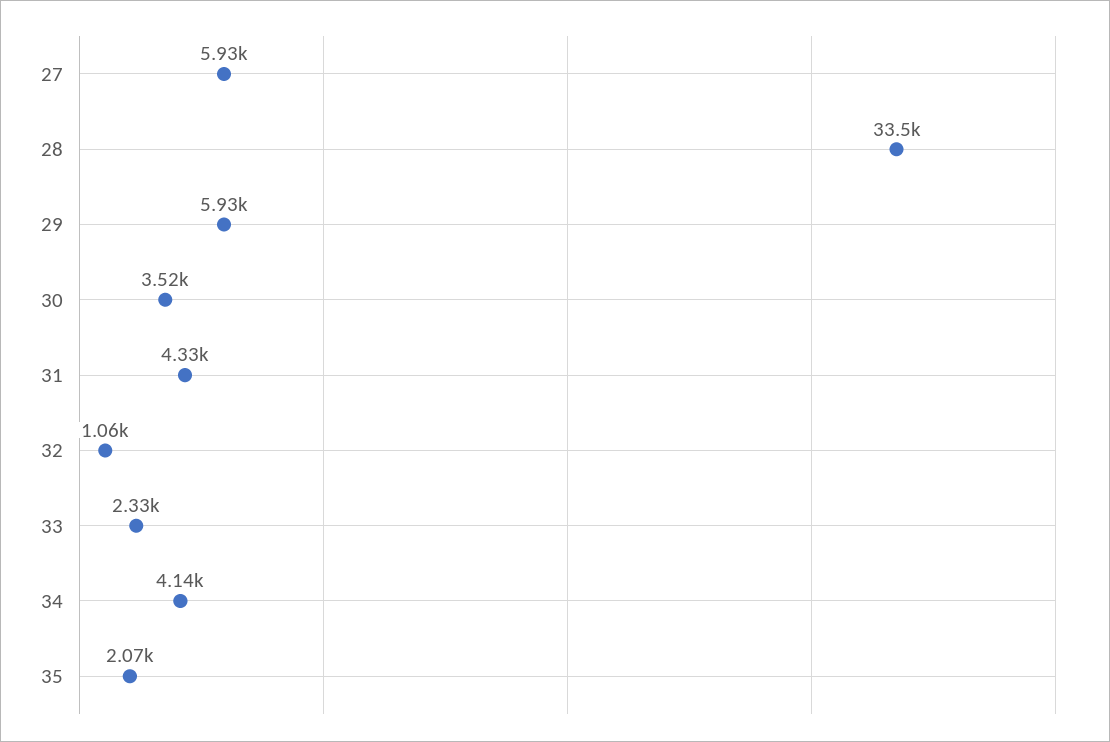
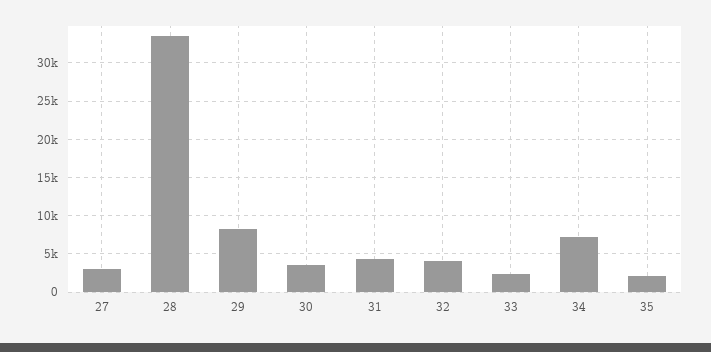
  {
-   "27": 5930,
+   "27": 3000,
    "28": 33500,
-   "29": 5930,
+   "29": 8000,
    "30": 3520,
    "31": 4330,
-   "32": 1060,
+   "32": 4000,
    "33": 2330,
-   "34": 4140,
+   "34": 7000,
    "35": 2070
  }

